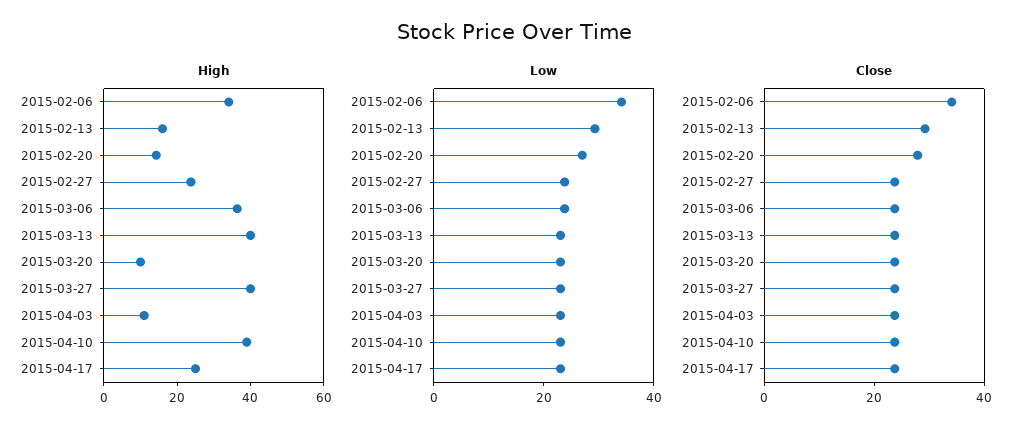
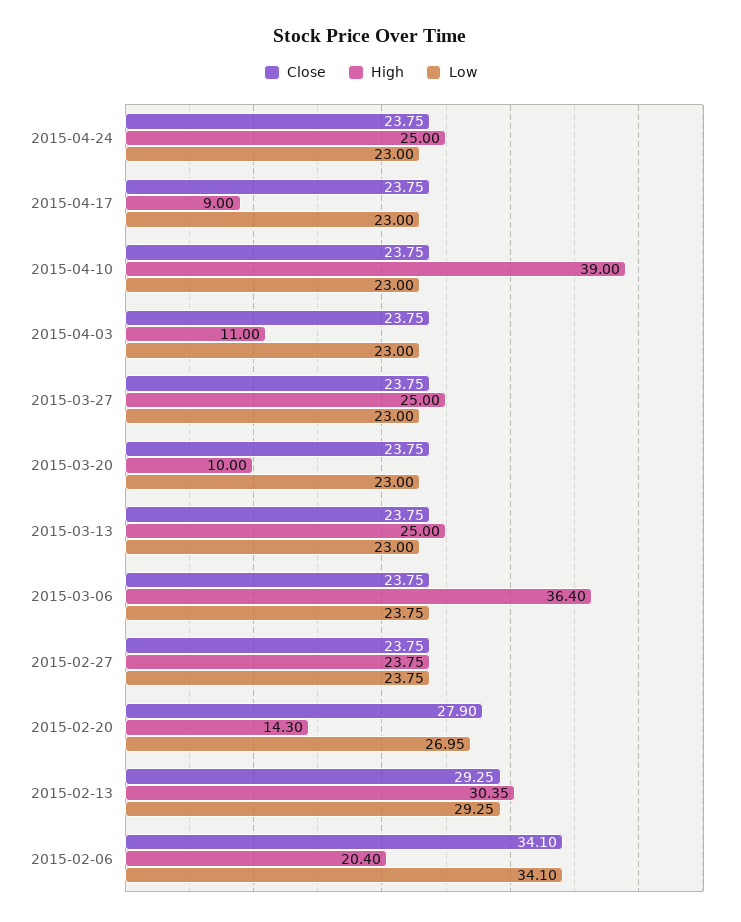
  {
    "High": {
-     "2015-02-06": 35,
+     "2015-02-06": 20.4,
-     "2015-02-13": 15,
+     "2015-02-13": 30.35,
      "2015-02-20": 14.3,
      "2015-02-27": 23.75,
      "2015-03-06": 36.4,
-     "2015-03-13": 40,
+     "2015-03-13": 25,
      "2015-03-20": 10,
-     "2015-03-27": 40,
+     "2015-03-27": 25,
      "2015-04-03": 11,
      "2015-04-10": 39,
-     "2015-04-17": 25
+     "2015-04-17": 9,
+     "2015-04-24": 25
    },
    "Low": {
      "2015-02-06": 34.1,
      "2015-02-13": 29.25,
      "2015-02-20": 26.95,
      "2015-02-27": 23.75,
      "2015-03-06": 23.75,
      "2015-03-13": 23,
      "2015-03-20": 23,
      "2015-03-27": 23,
      "2015-04-03": 23,
      "2015-04-10": 23,
-     "2015-04-17": 23
+     "2015-04-17": 23,
+     "2015-04-24": 23
    },
    "Close": {
      "2015-02-06": 34.1,
      "2015-02-13": 29.25,
      "2015-02-20": 27.9,
      "2015-02-27": 23.75,
      "2015-03-06": 23.75,
      "2015-03-13": 23.75,
      "2015-03-20": 23.75,
      "2015-03-27": 23.75,
      "2015-04-03": 23.75,
      "2015-04-10": 23.75,
-     "2015-04-17": 23.75
+     "2015-04-17": 23.75,
+     "2015-04-24": 23.75
    }
  }

